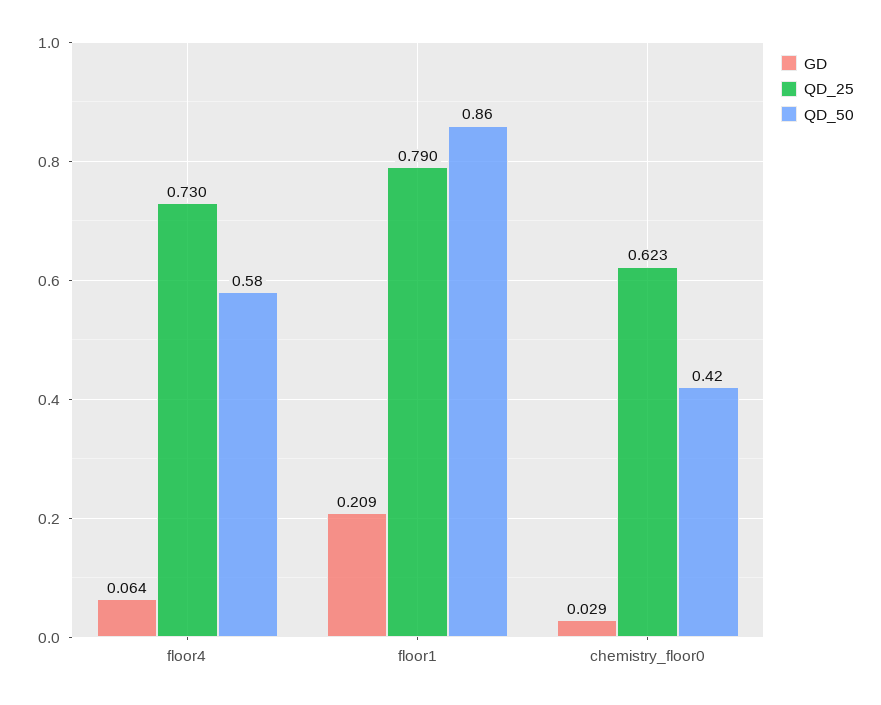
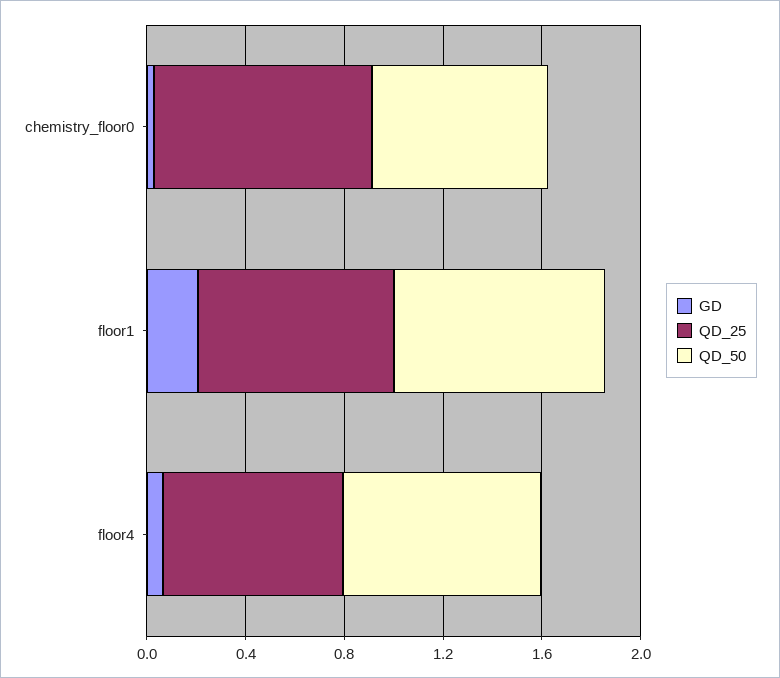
  {
    "GD": {
      "floor4": 0.064,
      "floor1": 0.209,
      "chemistry_floor0": 0.029
    },
    "QD_25": {
      "floor4": 0.73,
      "floor1": 0.79,
-     "chemistry_floor0": 0.623
+     "chemistry_floor0": 0.9
    },
    "QD_50": {
-     "floor4": 0.58,
+     "floor4": 0.8,
      "floor1": 0.86,
-     "chemistry_floor0": 0.42
+     "chemistry_floor0": 0.7
    }
  }

